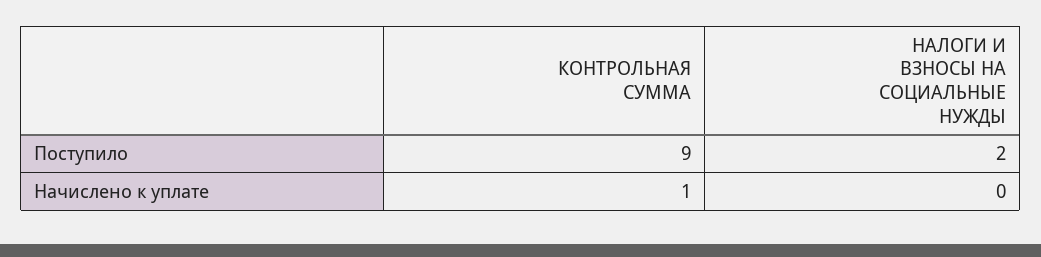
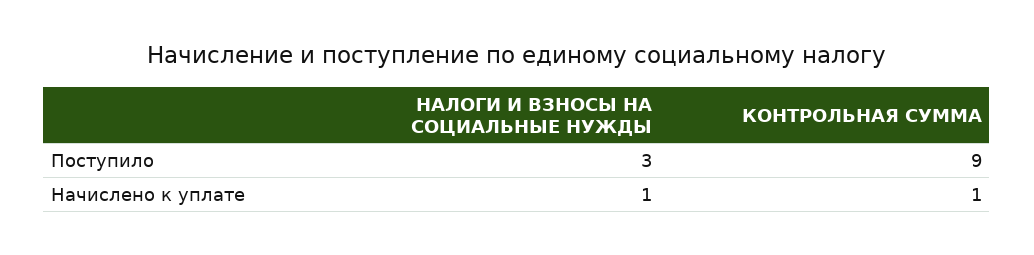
  {
    "КОНТРОЛЬНАЯ СУММА": {
      "Поступило": 9,
      "Начислено к уплате": 1
    },
    "НАЛОГИ И ВЗНОСЫ НА СОЦИАЛЬНЫЕ НУЖДЫ": {
-     "Поступило": 2,
+     "Поступило": 3,
-     "Начислено к уплате": 0
+     "Начислено к уплате": 1
    }
  }

